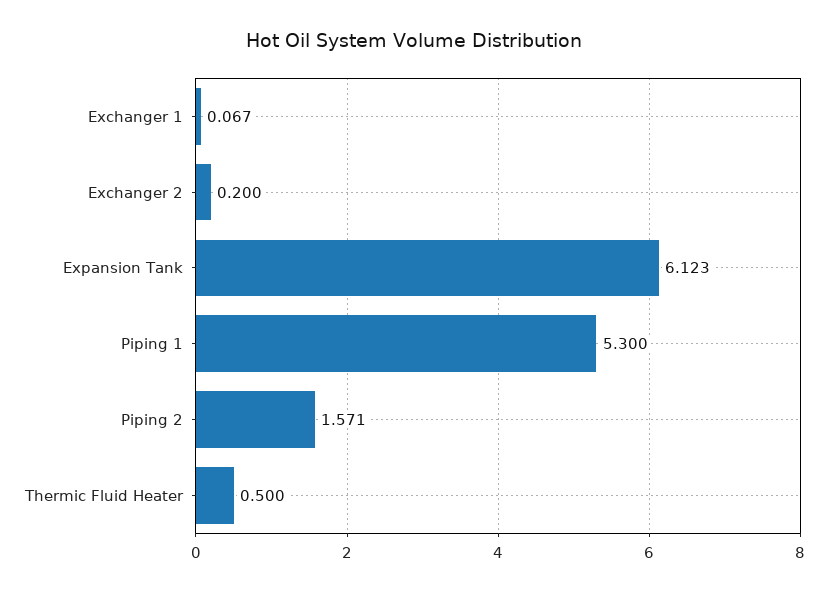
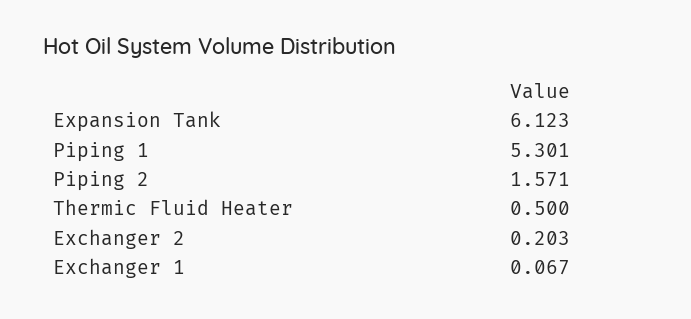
  {
    "Exchanger 1": 0.067,
-   "Exchanger 2": 0.2,
+   "Exchanger 2": 0.203,
    "Expansion Tank": 6.123,
-   "Piping 1": 5.3,
+   "Piping 1": 5.301,
    "Piping 2": 1.571,
    "Thermic Fluid Heater": 0.5
  }

